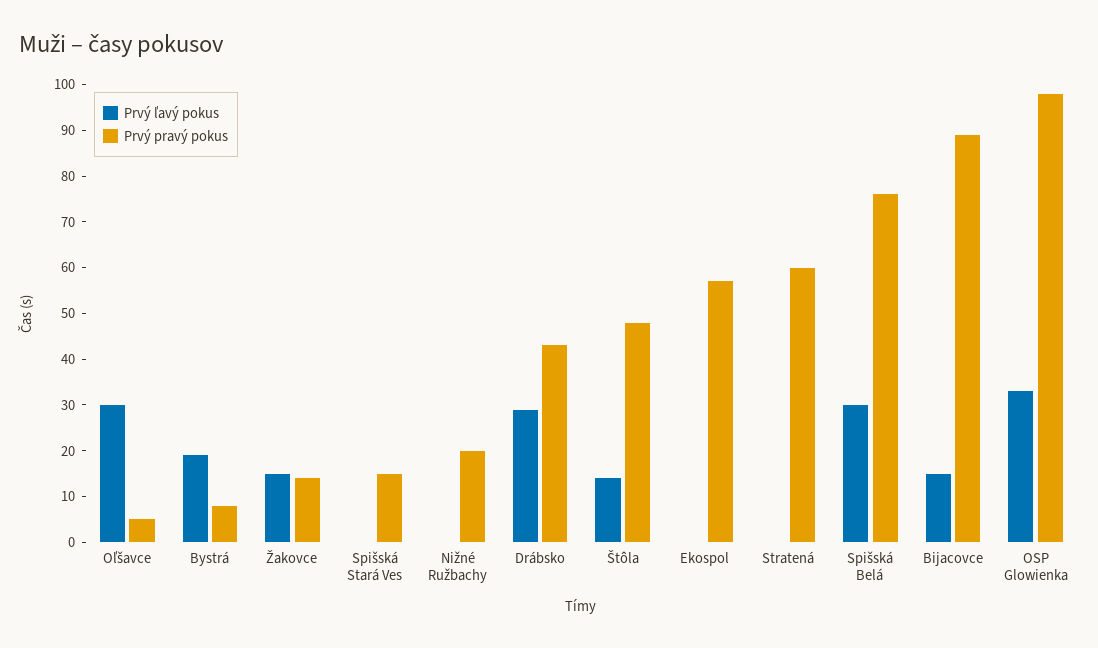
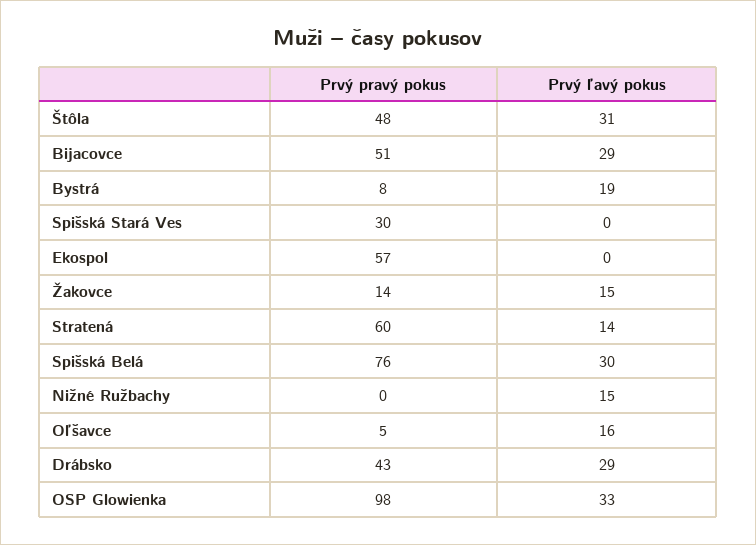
  {
    "Prvý ľavý pokus": {
-     "Oľšavce": 30,
+     "Oľšavce": 16,
      "Bystrá": 19,
      "Žakovce": 15,
      "Spišská Stará Ves": 0,
-     "Nižné Ružbachy": 0,
+     "Nižné Ružbachy": 15,
      "Drábsko": 29,
-     "Štôla": 15,
+     "Štôla": 31,
      "Ekospol": 0,
-     "Stratená": 0,
+     "Stratená": 14,
      "Spišská Belá": 30,
-     "Bijacovce": 15,
+     "Bijacovce": 29,
      "OSP Glowienka": 33
    },
    "Prvý pravý pokus": {
      "Oľšavce": 5,
      "Bystrá": 8,
      "Žakovce": 14,
-     "Spišská Stará Ves": 15,
+     "Spišská Stará Ves": 30,
-     "Nižné Ružbachy": 20,
+     "Nižné Ružbachy": 0,
      "Drábsko": 43,
      "Štôla": 48,
      "Ekospol": 57,
      "Stratená": 60,
      "Spišská Belá": 76,
-     "Bijacovce": 90,
+     "Bijacovce": 51,
      "OSP Glowienka": 98
    }
  }

